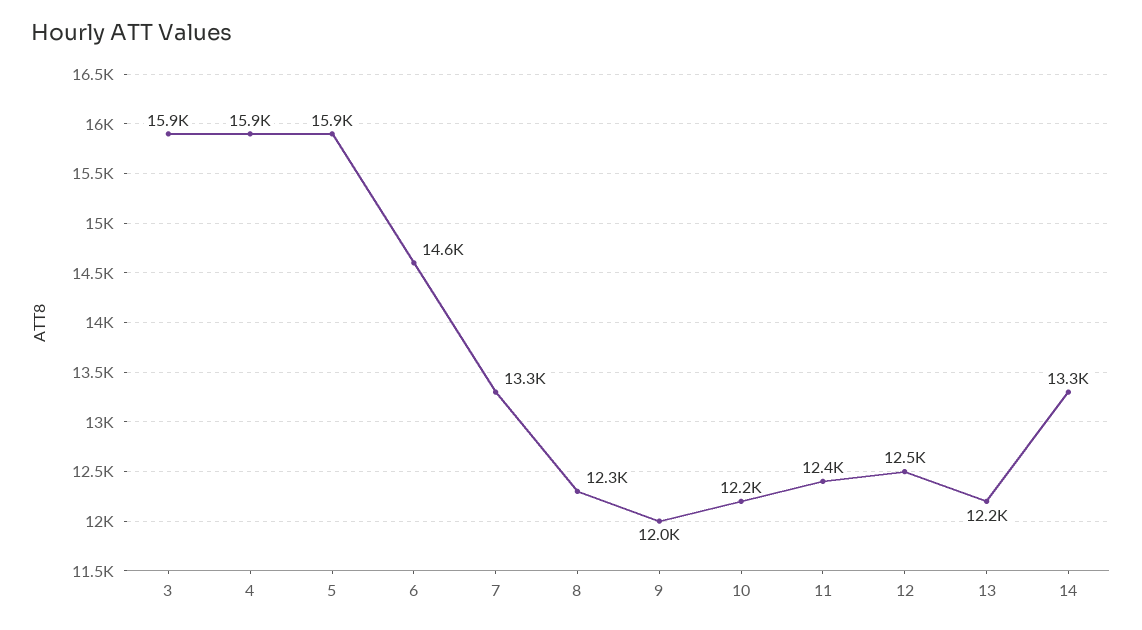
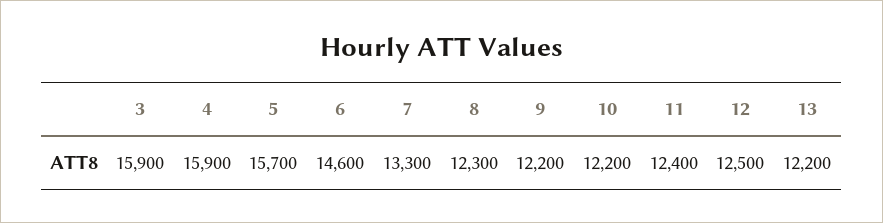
  {
    "3": 15900,
    "4": 15900,
-   "5": 15900,
+   "5": 15700,
    "6": 14600,
    "7": 13300,
    "8": 12300,
-   "9": 12000,
+   "9": 12200,
    "10": 12200,
    "11": 12400,
    "12": 12500,
-   "13": 12200,
+   "13": 12200
-   "14": 13300
  }

